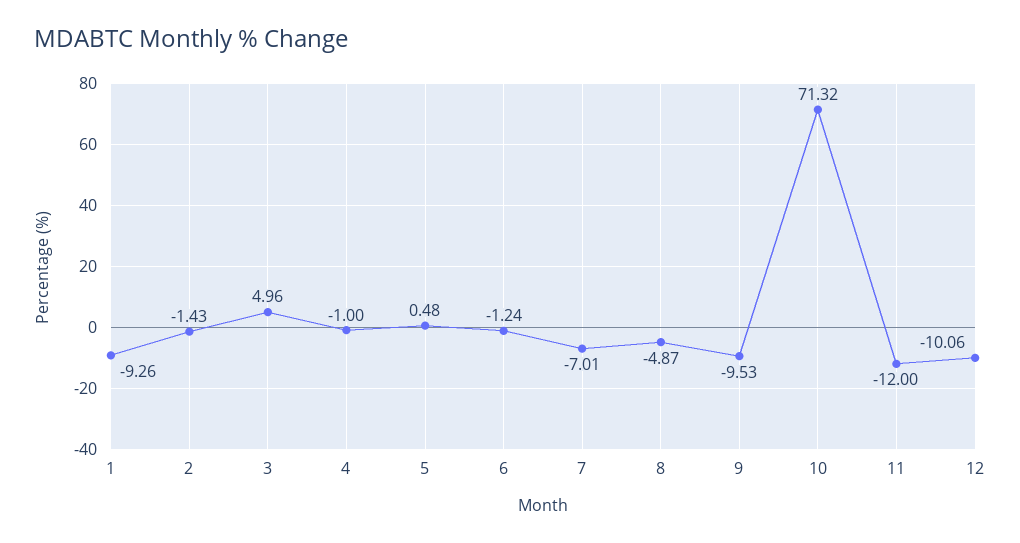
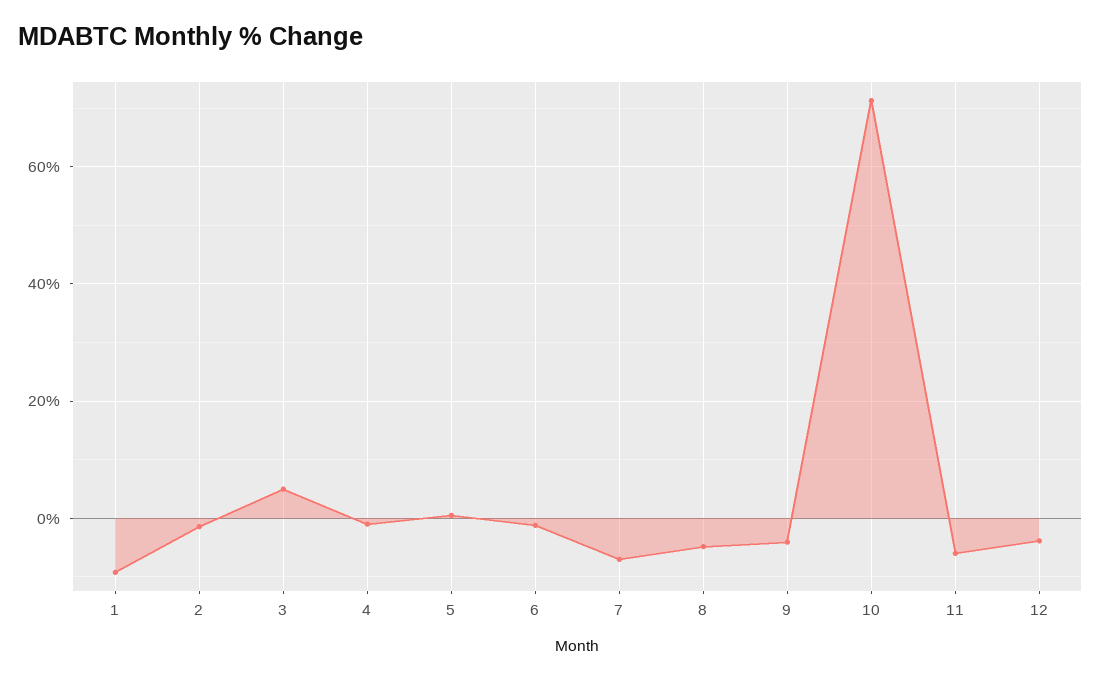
  {
    "1": -9.26,
    "2": -1.43,
    "3": 4.96,
    "4": -1,
    "5": 0.48,
    "6": -1.24,
    "7": -7.01,
    "8": -4.87,
-   "9": -9.53,
+   "9": -4,
    "10": 71.32,
-   "11": -12,
+   "11": -6,
-   "12": -10.06
+   "12": -4
  }

